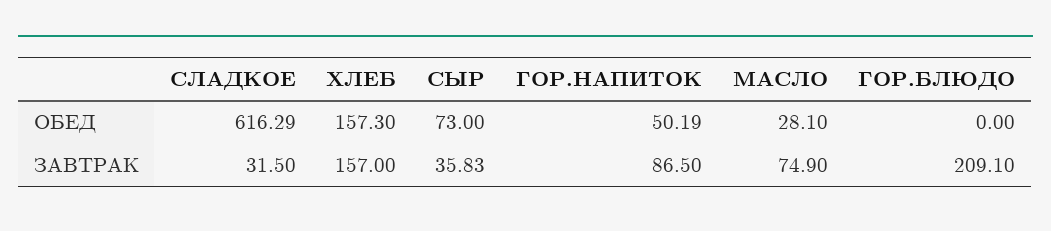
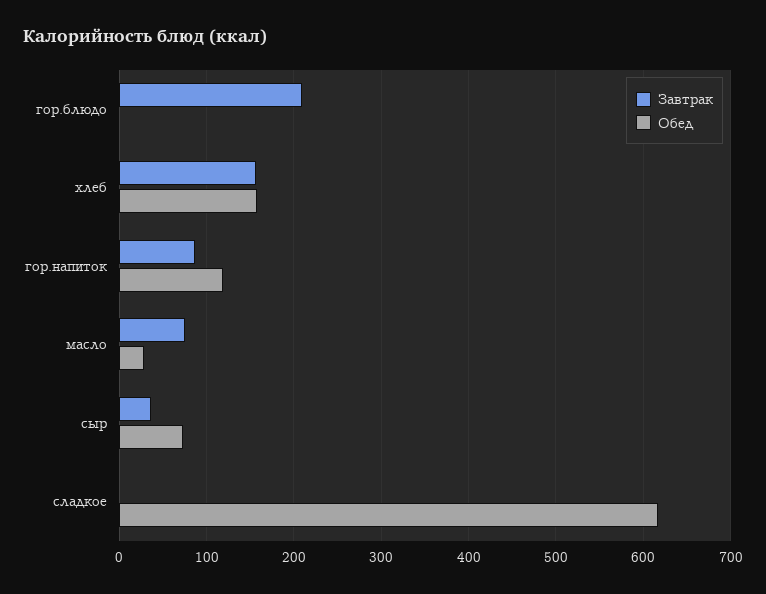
  {
    "ОБЕД": {
      "СЛАДКОЕ": 616.29,
      "ХЛЕБ": 157.3,
      "СЫР": 73,
-     "ГОР.НАПИТОК": 50.19,
+     "ГОР.НАПИТОК": 120,
      "МАСЛО": 28.1,
      "ГОР.БЛЮДО": 0
    },
    "ЗАВТРАК": {
-     "СЛАДКОЕ": 31.5,
+     "СЛАДКОЕ": 0,
      "ХЛЕБ": 157,
      "СЫР": 35.83,
      "ГОР.НАПИТОК": 86.5,
      "МАСЛО": 74.9,
      "ГОР.БЛЮДО": 209.1
    }
  }

